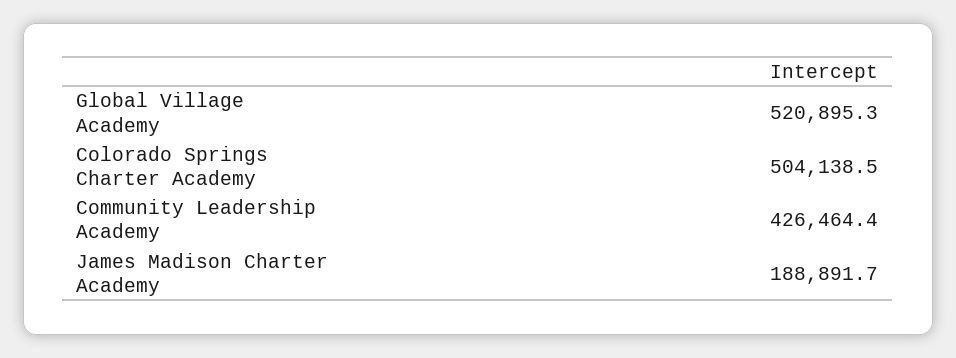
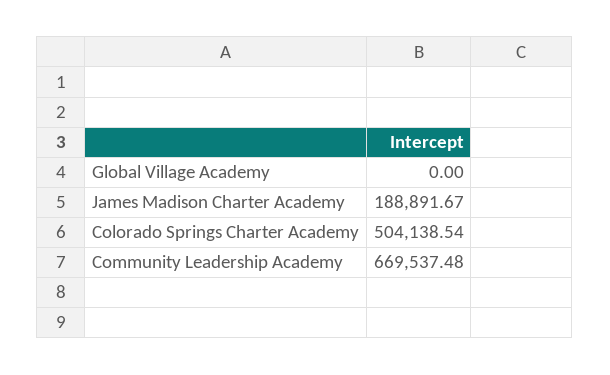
  {
-   "Global Village Academy": 520895.3,
+   "Global Village Academy": 0,
    "Colorado Springs Charter Academy": 504138.54,
-   "Community Leadership Academy": 426464.4,
+   "Community Leadership Academy": 669537.48,
    "James Madison Charter Academy": 188891.67
  }

